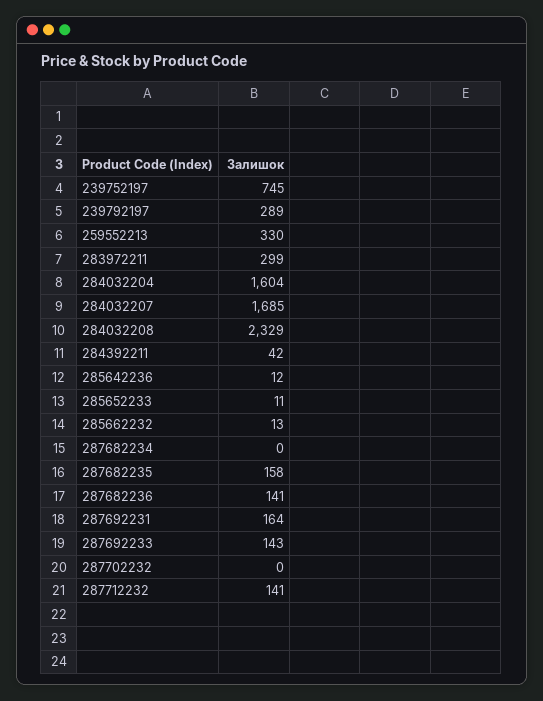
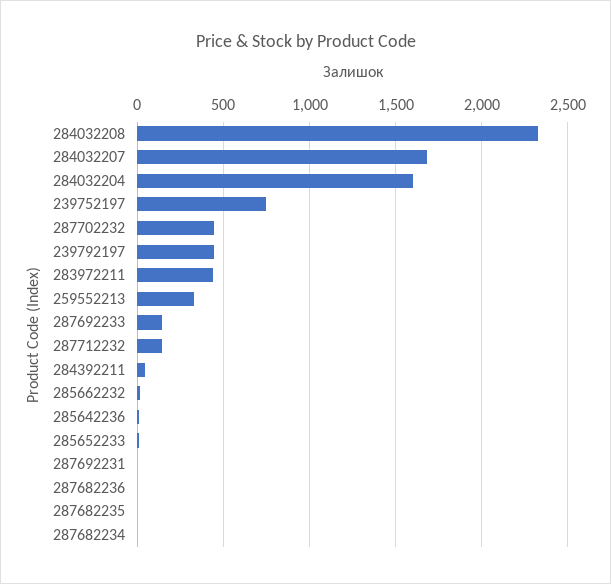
  {
    "239752197": 745,
-   "239792197": 289,
+   "239792197": 450,
    "259552213": 330,
-   "283972211": 299,
+   "283972211": 450,
    "284032204": 1604,
    "284032207": 1685,
    "284032208": 2329,
    "284392211": 42,
    "285642236": 12,
    "285652233": 11,
    "285662232": 13,
    "287682234": 0,
-   "287682235": 158,
+   "287682235": 0,
-   "287682236": 141,
+   "287682236": 0,
-   "287692231": 164,
+   "287692231": 0,
    "287692233": 143,
-   "287702232": 0,
+   "287702232": 450,
    "287712232": 141
  }

